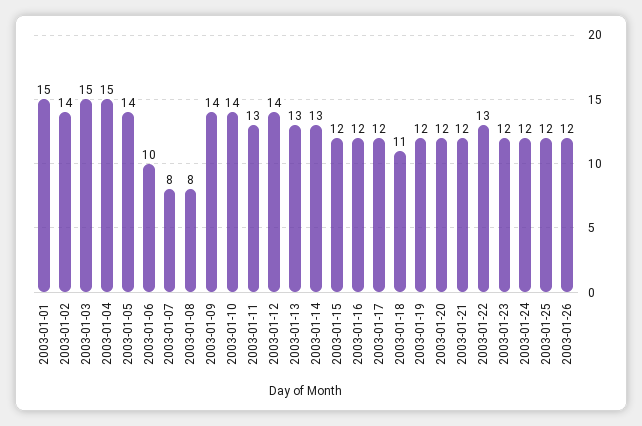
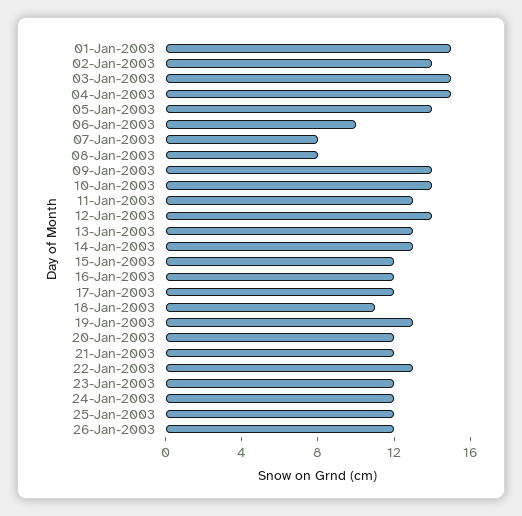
  {
    "2003-01-01": 15,
    "2003-01-02": 14,
    "2003-01-03": 15,
    "2003-01-04": 15,
    "2003-01-05": 14,
    "2003-01-06": 10,
    "2003-01-07": 8,
    "2003-01-08": 8,
    "2003-01-09": 14,
    "2003-01-10": 14,
    "2003-01-11": 13,
    "2003-01-12": 14,
    "2003-01-13": 13,
    "2003-01-14": 13,
    "2003-01-15": 12,
    "2003-01-16": 12,
    "2003-01-17": 12,
    "2003-01-18": 11,
-   "2003-01-19": 12,
+   "2003-01-19": 13,
    "2003-01-20": 12,
    "2003-01-21": 12,
    "2003-01-22": 13,
    "2003-01-23": 12,
    "2003-01-24": 12,
    "2003-01-25": 12,
    "2003-01-26": 12
  }

